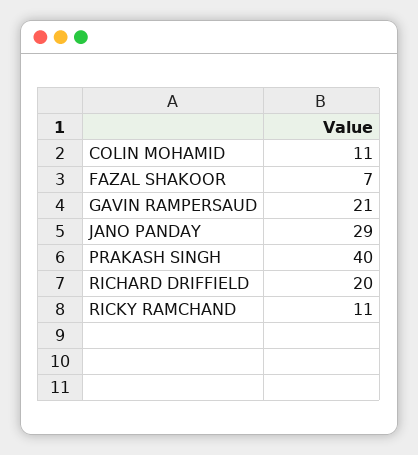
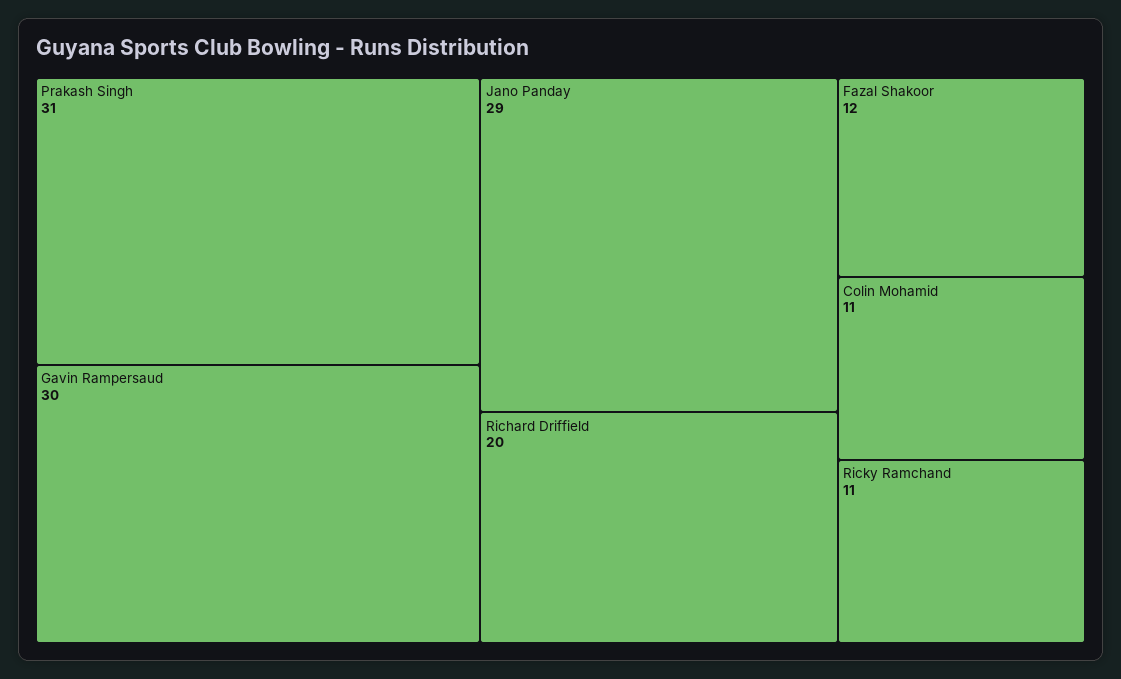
  {
    "COLIN MOHAMID": 11,
-   "FAZAL SHAKOOR": 7,
+   "FAZAL SHAKOOR": 12,
-   "GAVIN RAMPERSAUD": 21,
+   "GAVIN RAMPERSAUD": 30,
    "JANO PANDAY": 29,
-   "PRAKASH SINGH": 40,
+   "PRAKASH SINGH": 31,
    "RICHARD DRIFFIELD": 20,
    "RICKY RAMCHAND": 11
  }

